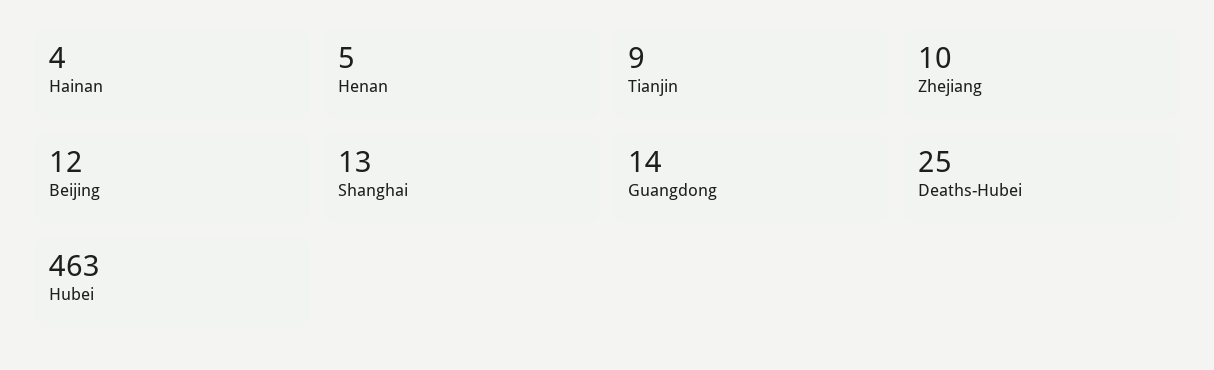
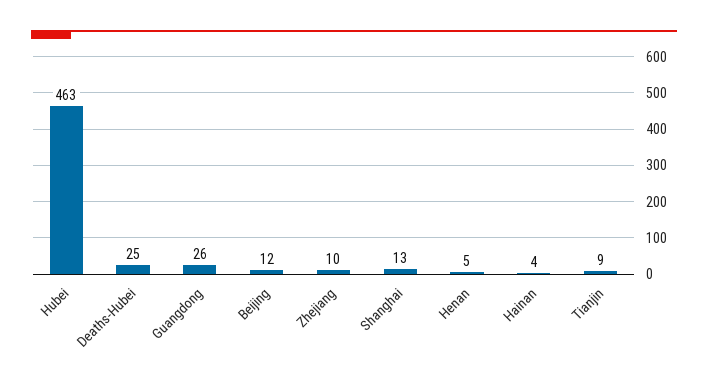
  {
    "Hainan": 4,
    "Henan": 5,
    "Tianjin": 9,
    "Zhejiang": 10,
    "Beijing": 12,
    "Shanghai": 13,
-   "Guangdong": 14,
+   "Guangdong": 26,
    "Deaths-Hubei": 25,
    "Hubei": 463
  }

